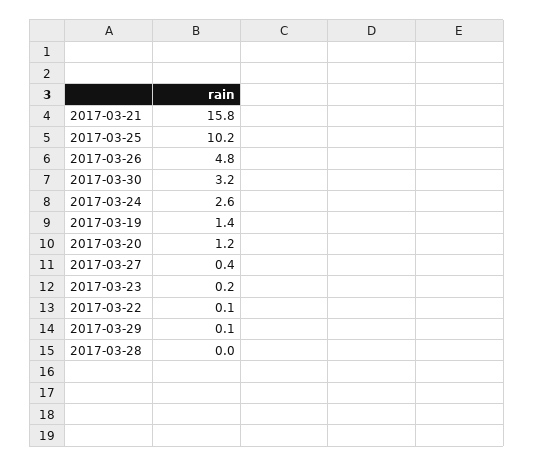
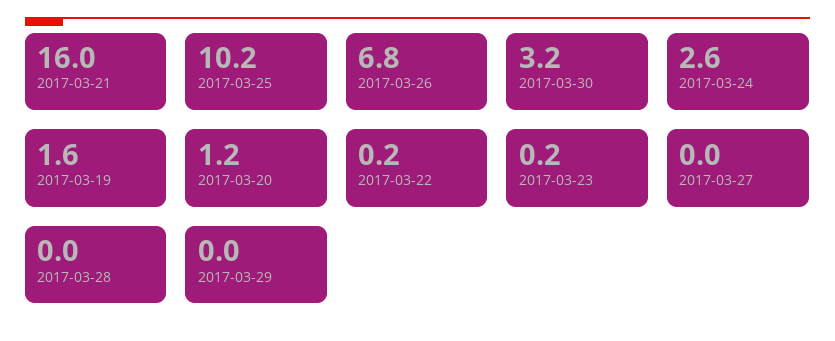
  {
-   "2017-03-21": 15.8,
+   "2017-03-21": 16,
    "2017-03-25": 10.2,
-   "2017-03-26": 4.8,
+   "2017-03-26": 6.8,
    "2017-03-30": 3.2,
    "2017-03-24": 2.6,
-   "2017-03-19": 1.4,
+   "2017-03-19": 1.6,
    "2017-03-20": 1.2,
-   "2017-03-27": 0.4,
+   "2017-03-27": 0,
    "2017-03-23": 0.2,
-   "2017-03-22": 0.1,
+   "2017-03-22": 0.2,
-   "2017-03-29": 0.1,
+   "2017-03-29": 0,
    "2017-03-28": 0
  }

